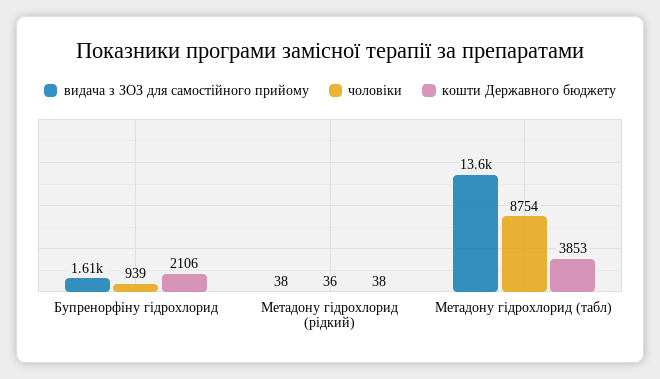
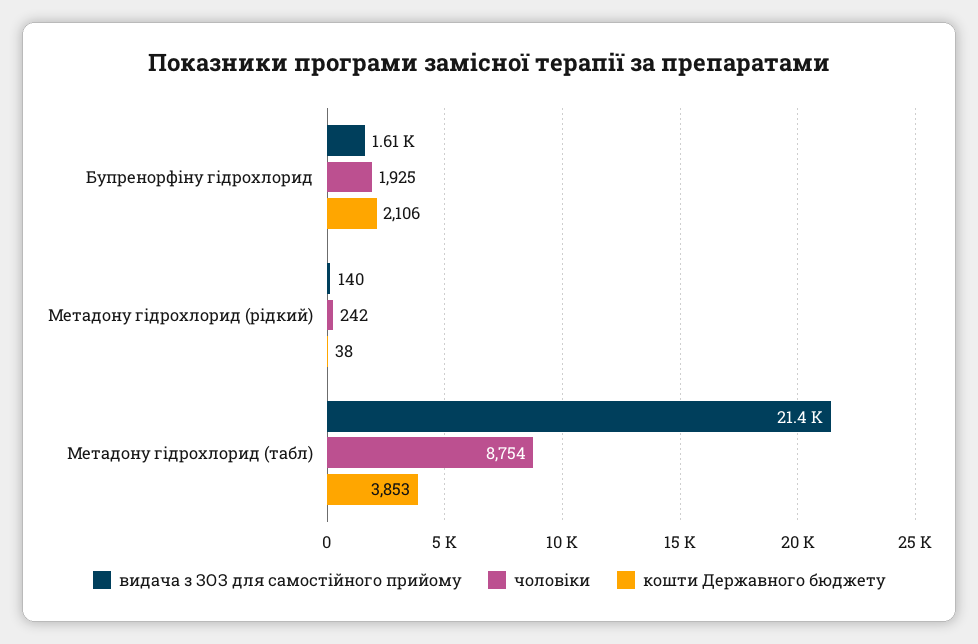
  {
    "видача з ЗОЗ для самостійного прийому": {
      "Бупренорфіну гідрохлорид": 1610,
-     "Метадону гідрохлорид (рідкий)": 38,
+     "Метадону гідрохлорид (рідкий)": 140,
-     "Метадону гідрохлорид (табл)": 13600
+     "Метадону гідрохлорид (табл)": 21400
    },
    "чоловіки": {
-     "Бупренорфіну гідрохлорид": 939,
+     "Бупренорфіну гідрохлорид": 1925,
-     "Метадону гідрохлорид (рідкий)": 36,
+     "Метадону гідрохлорид (рідкий)": 242,
      "Метадону гідрохлорид (табл)": 8754
    },
    "кошти Державного бюджету": {
      "Бупренорфіну гідрохлорид": 2106,
      "Метадону гідрохлорид (рідкий)": 38,
      "Метадону гідрохлорид (табл)": 3853
    }
  }

